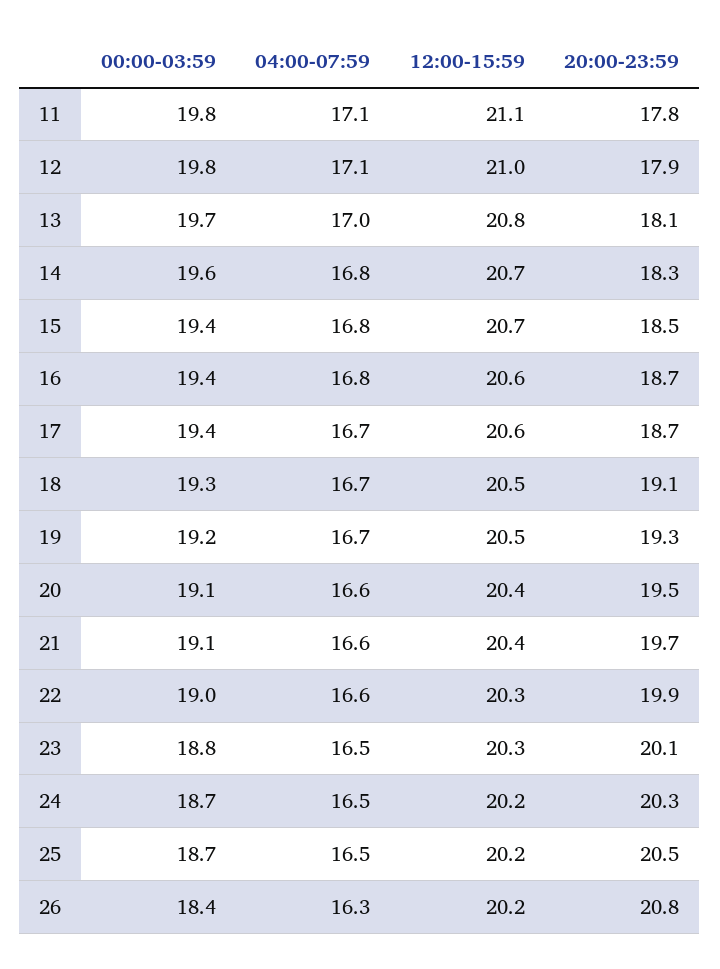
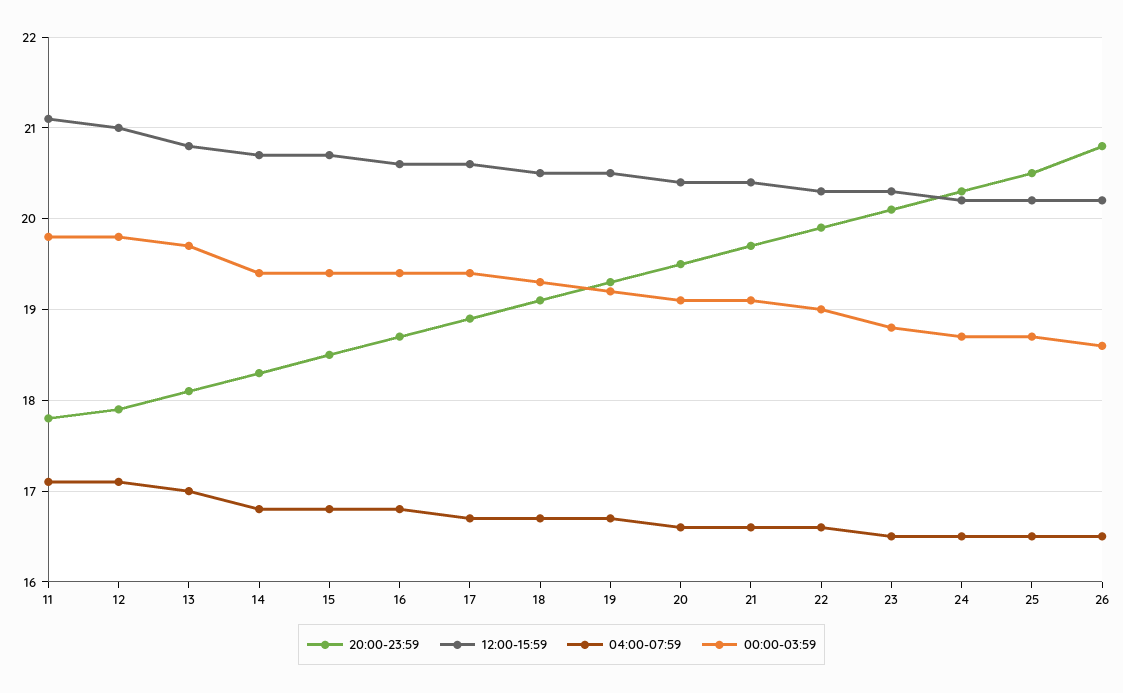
  {
    "00:00-03:59": {
      "11": 19.8,
      "12": 19.8,
      "13": 19.7,
-     "14": 19.6,
+     "14": 19.4,
      "15": 19.4,
      "16": 19.4,
      "17": 19.4,
      "18": 19.3,
      "19": 19.2,
      "20": 19.1,
      "21": 19.1,
      "22": 19,
      "23": 18.8,
      "24": 18.7,
      "25": 18.7,
-     "26": 18.4
+     "26": 18.6
    },
    "04:00-07:59": {
      "11": 17.1,
      "12": 17.1,
      "13": 17,
      "14": 16.8,
      "15": 16.8,
      "16": 16.8,
      "17": 16.7,
      "18": 16.7,
      "19": 16.7,
      "20": 16.6,
      "21": 16.6,
      "22": 16.6,
      "23": 16.5,
      "24": 16.5,
      "25": 16.5,
-     "26": 16.3
+     "26": 16.5
    },
    "12:00-15:59": {
      "11": 21.1,
      "12": 21,
      "13": 20.8,
      "14": 20.7,
      "15": 20.7,
      "16": 20.6,
      "17": 20.6,
      "18": 20.5,
      "19": 20.5,
      "20": 20.4,
      "21": 20.4,
      "22": 20.3,
      "23": 20.3,
      "24": 20.2,
      "25": 20.2,
      "26": 20.2
    },
    "20:00-23:59": {
      "11": 17.8,
      "12": 17.9,
      "13": 18.1,
      "14": 18.3,
      "15": 18.5,
      "16": 18.7,
-     "17": 18.7,
+     "17": 18.9,
      "18": 19.1,
      "19": 19.3,
      "20": 19.5,
      "21": 19.7,
      "22": 19.9,
      "23": 20.1,
      "24": 20.3,
      "25": 20.5,
      "26": 20.8
    }
  }

